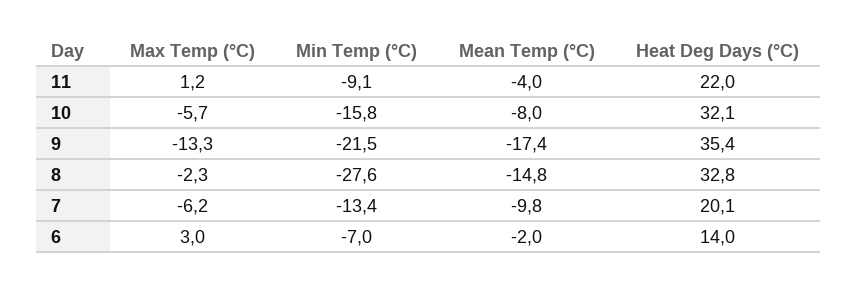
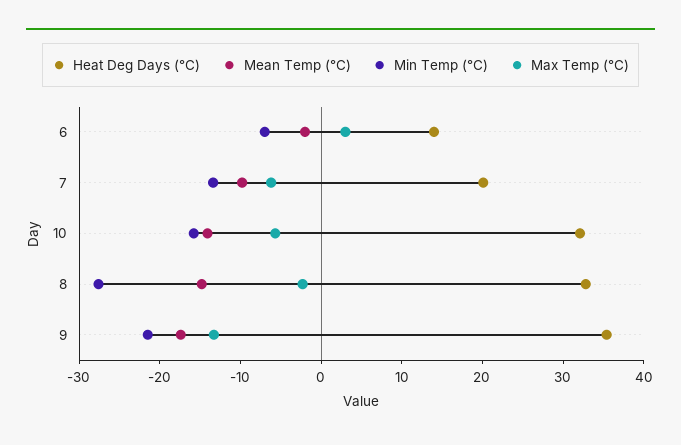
  {
    "Max Temp (°C)": {
-     "11": 1.2,
      "10": -5.7,
      "9": -13.3,
      "8": -2.3,
      "7": -6.2,
      "6": 3
    },
    "Min Temp (°C)": {
-     "11": -9.1,
      "10": -15.8,
      "9": -21.5,
      "8": -27.6,
      "7": -13.4,
      "6": -7
    },
    "Mean Temp (°C)": {
-     "11": -4,
-     "10": -8,
+     "10": -14,
      "9": -17.4,
      "8": -14.8,
      "7": -9.8,
      "6": -2
    },
    "Heat Deg Days (°C)": {
-     "11": 22,
      "10": 32.1,
      "9": 35.4,
      "8": 32.8,
      "7": 20.1,
      "6": 14
    }
  }

